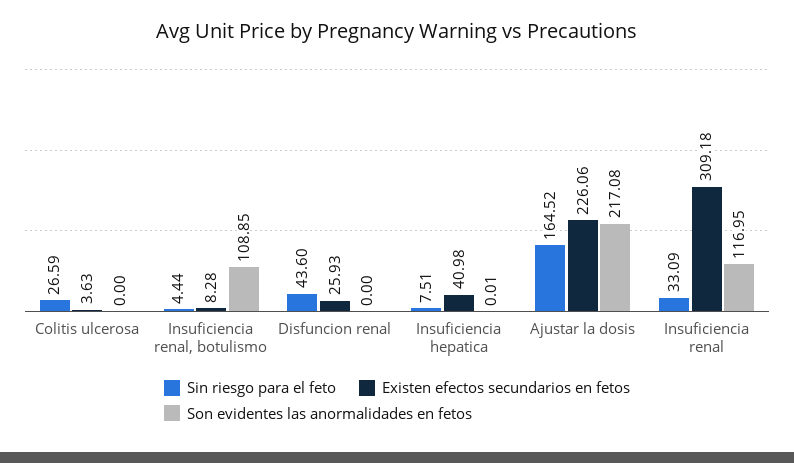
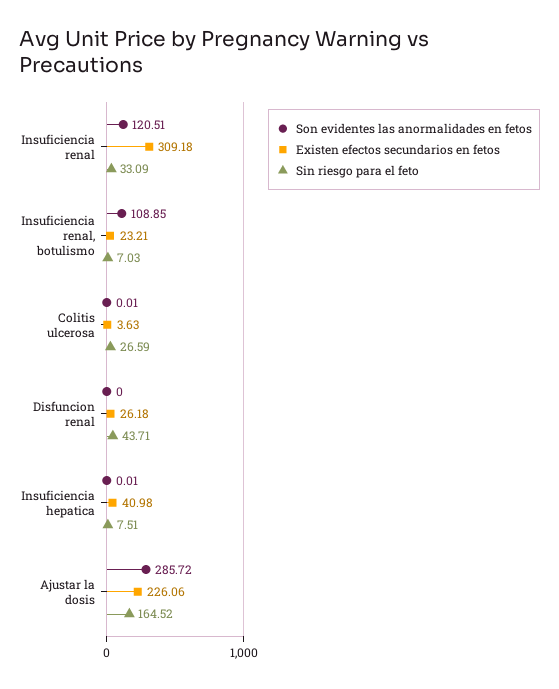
  {
    "Sin riesgo para el feto": {
      "Colitis ulcerosa": 26.59,
-     "Insuficiencia renal, botulismo": 4.44,
+     "Insuficiencia renal, botulismo": 7.03,
-     "Disfuncion renal": 43.6,
+     "Disfuncion renal": 43.71,
      "Insuficiencia hepatica": 7.51,
      "Ajustar la dosis": 164.52,
      "Insuficiencia renal": 33.09
    },
    "Existen efectos secundarios en fetos": {
      "Colitis ulcerosa": 3.63,
-     "Insuficiencia renal, botulismo": 8.28,
+     "Insuficiencia renal, botulismo": 23.21,
-     "Disfuncion renal": 25.93,
+     "Disfuncion renal": 26.18,
      "Insuficiencia hepatica": 40.98,
      "Ajustar la dosis": 226.06,
      "Insuficiencia renal": 309.18
    },
    "Son evidentes las anormalidades en fetos": {
-     "Colitis ulcerosa": 0,
+     "Colitis ulcerosa": 0.01,
      "Insuficiencia renal, botulismo": 108.85,
      "Disfuncion renal": 0,
      "Insuficiencia hepatica": 0.01,
-     "Ajustar la dosis": 217.08,
+     "Ajustar la dosis": 285.72,
-     "Insuficiencia renal": 116.95
+     "Insuficiencia renal": 120.51
    }
  }

